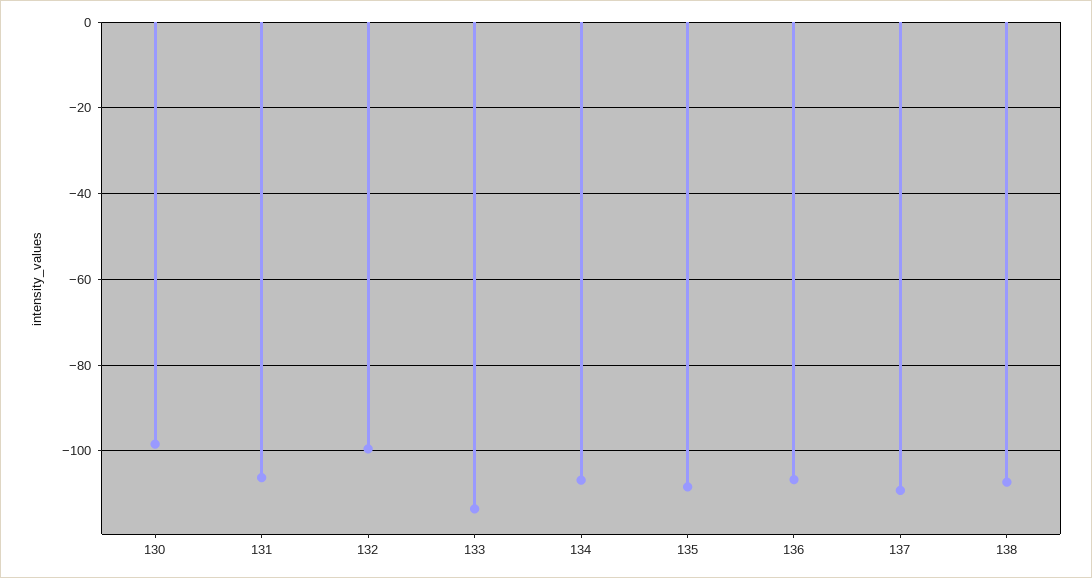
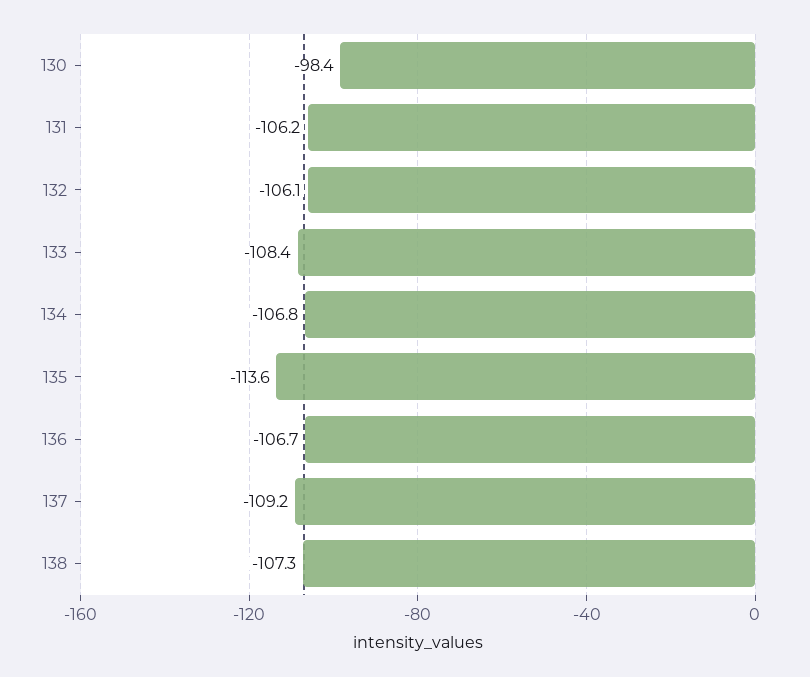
  {
    "130": -98.4,
    "131": -106.2,
-   "132": -100,
+   "132": -106.1,
-   "133": -114,
+   "133": -108.4,
    "134": -106.8,
-   "135": -108,
+   "135": -113.6,
    "136": -106.7,
    "137": -109.2,
    "138": -107.3
  }

